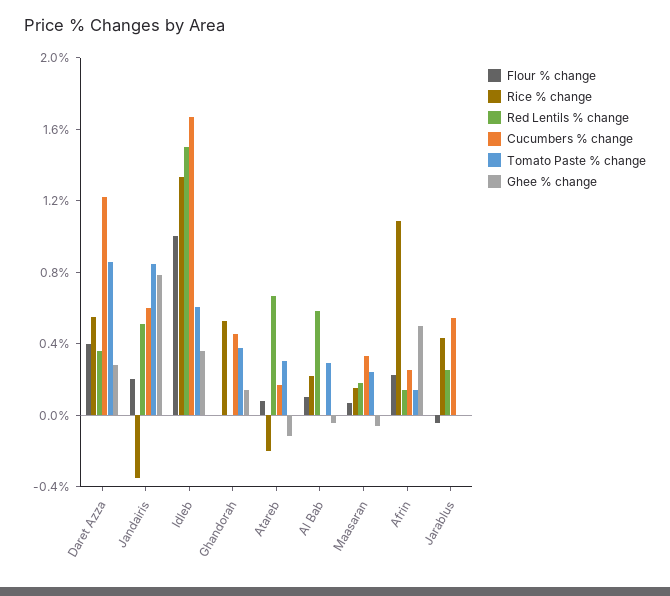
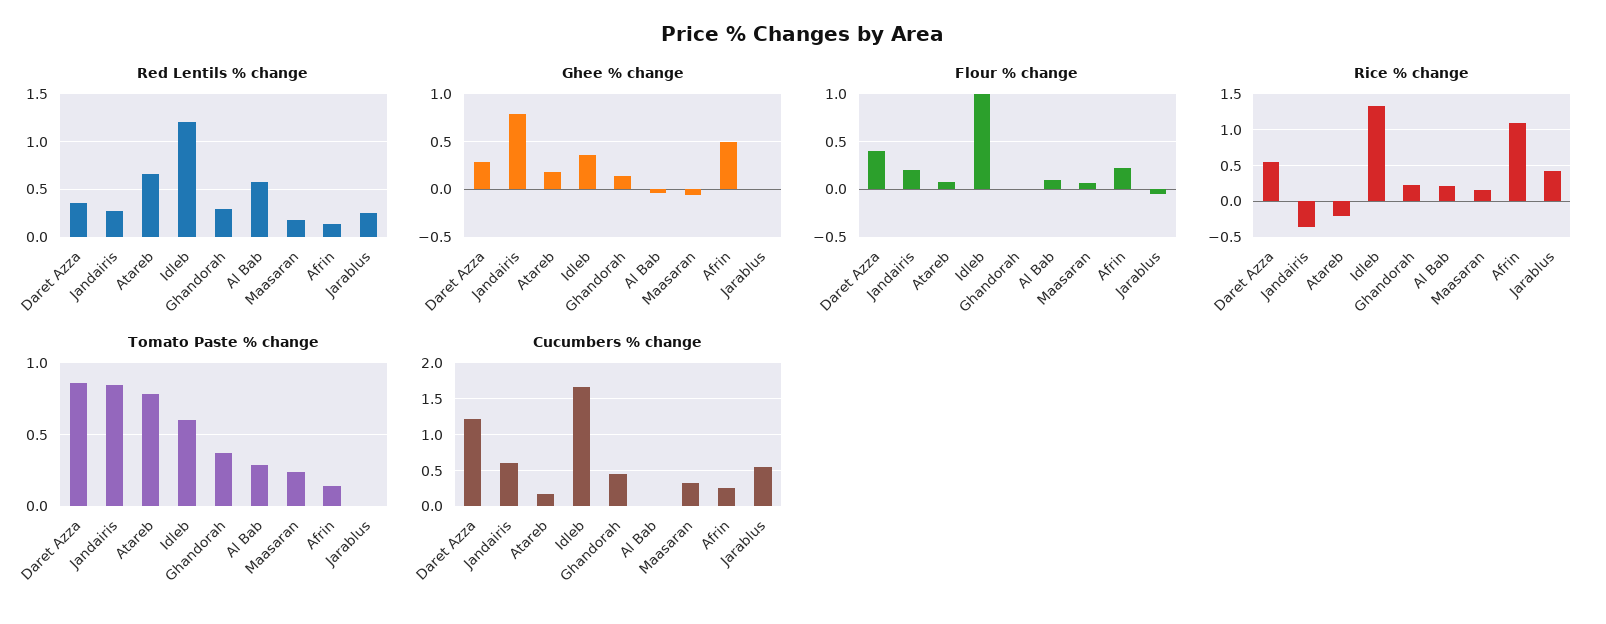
  {
    "Flour % change": {
      "Daret Azza": 0.4,
      "Jandairis": 0.2,
      "Idleb": 1,
      "Ghandorah": 0,
      "Atareb": 0.1,
      "Al Bab": 0.1,
      "Maasaran": 0.1,
      "Afrin": 0.2,
      "Jarablus": 0
    },
    "Rice % change": {
      "Daret Azza": 0.5,
      "Jandairis": -0.4,
      "Idleb": 1.3,
-     "Ghandorah": 0.5,
+     "Ghandorah": 0.2,
      "Atareb": -0.2,
      "Al Bab": 0.2,
      "Maasaran": 0.2,
      "Afrin": 1.1,
      "Jarablus": 0.4
    },
    "Red Lentils % change": {
      "Daret Azza": 0.4,
-     "Jandairis": 0.5,
+     "Jandairis": 0.3,
-     "Idleb": 1.5,
+     "Idleb": 1.2,
-     "Ghandorah": 0,
+     "Ghandorah": 0.3,
      "Atareb": 0.7,
      "Al Bab": 0.6,
      "Maasaran": 0.2,
      "Afrin": 0.1,
      "Jarablus": 0.3
    },
    "Cucumbers % change": {
      "Daret Azza": 1.2,
      "Jandairis": 0.6,
      "Idleb": 1.7,
      "Ghandorah": 0.5,
      "Atareb": 0.2,
      "Al Bab": 0,
      "Maasaran": 0.3,
      "Afrin": 0.3,
      "Jarablus": 0.5
    },
    "Tomato Paste % change": {
      "Daret Azza": 0.85,
      "Jandairis": 0.85,
      "Idleb": 0.6,
      "Ghandorah": 0.4,
-     "Atareb": 0.3,
+     "Atareb": 0.8,
      "Al Bab": 0.3,
      "Maasaran": 0.25,
      "Afrin": 0.15,
      "Jarablus": 0
    },
    "Ghee % change": {
      "Daret Azza": 0.3,
      "Jandairis": 0.8,
      "Idleb": 0.4,
      "Ghandorah": 0.1,
-     "Atareb": -0.1,
+     "Atareb": 0.2,
      "Al Bab": 0,
      "Maasaran": -0.1,
      "Afrin": 0.5,
      "Jarablus": 0
    }
  }

